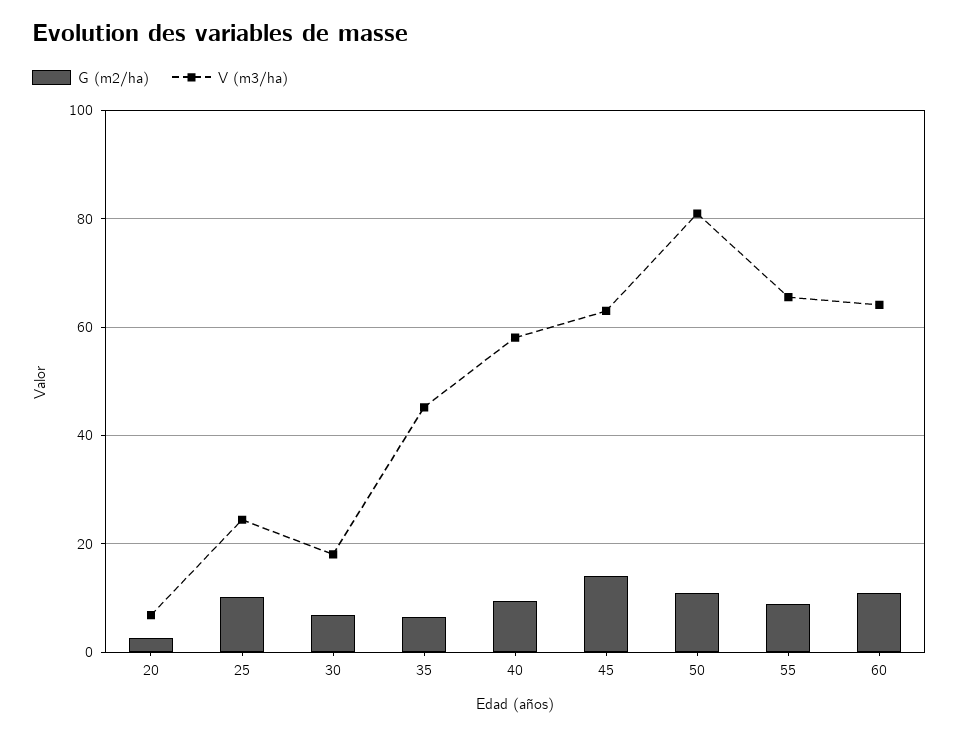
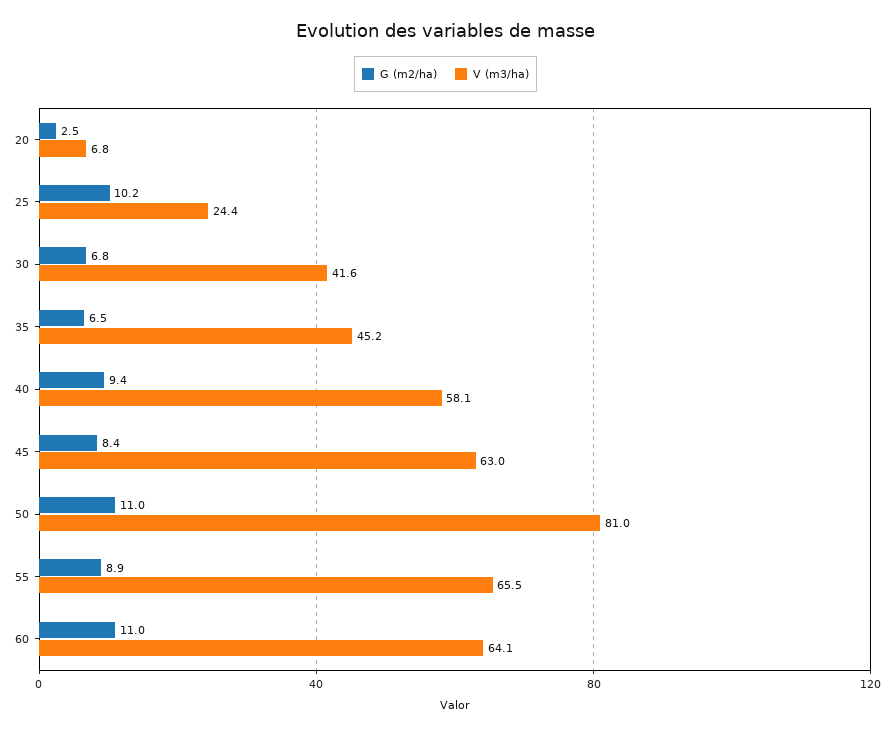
  {
    "G (m2/ha)": {
      "20": 2.5,
      "25": 10.2,
      "30": 6.8,
      "35": 6.5,
      "40": 9.4,
-     "45": 14,
+     "45": 8.4,
      "50": 11,
      "55": 8.9,
      "60": 11
    },
    "V (m3/ha)": {
      "20": 6.8,
      "25": 24.4,
-     "30": 18,
+     "30": 41.6,
      "35": 45.2,
      "40": 58.1,
      "45": 63,
      "50": 81,
      "55": 65.5,
      "60": 64.1
    }
  }

